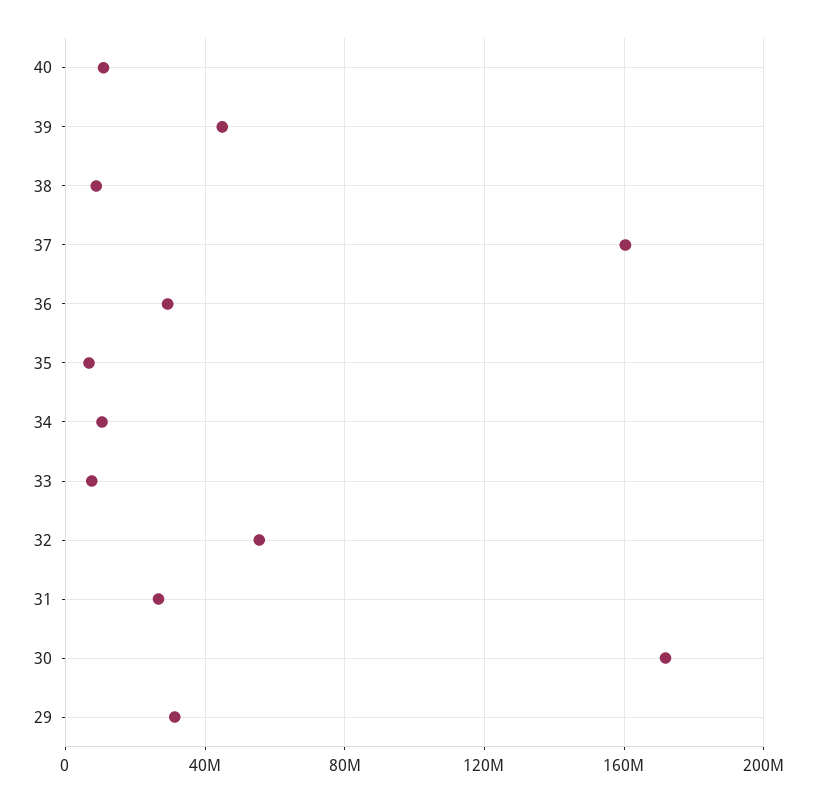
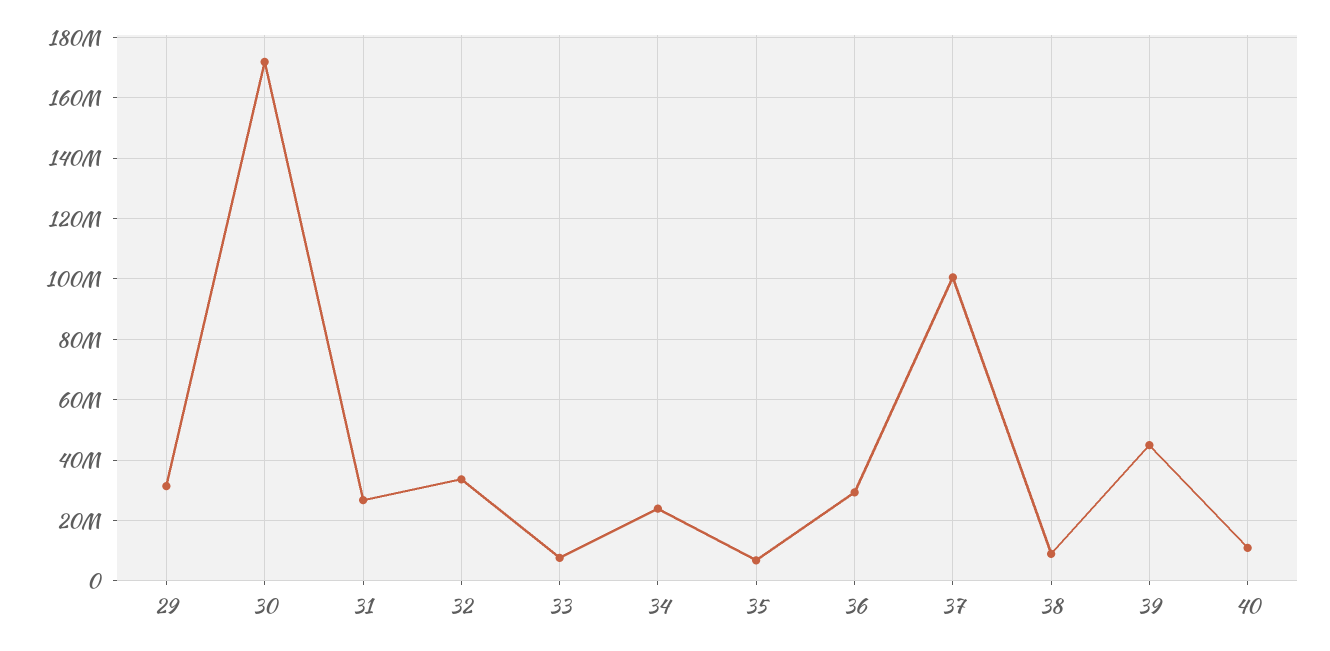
  {
    "40": 10000000,
    "39": 44000000,
    "38": 8000000,
-   "37": 160000000,
+   "37": 100000000,
    "36": 30000000,
    "35": 6000000,
-   "34": 10000000,
+   "34": 24000000,
    "33": 8000000,
-   "32": 55000000,
+   "32": 34000000,
    "31": 26000000,
    "30": 172000000,
    "29": 32000000
  }

